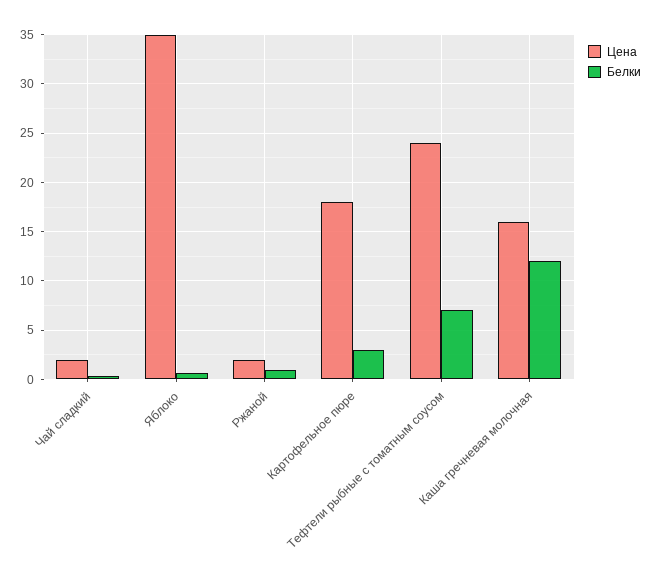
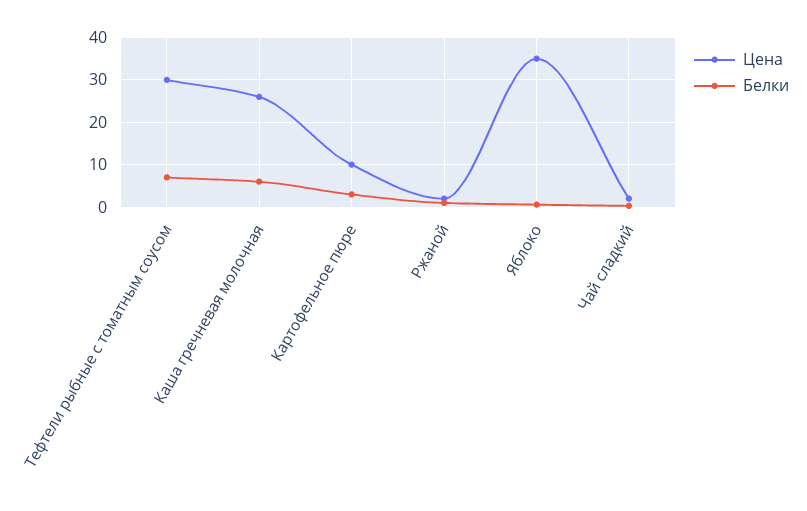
  {
    "Цена": {
      "Чай сладкий": 2,
      "Яблоко": 35,
      "Ржаной": 2,
-     "Картофельное пюре": 18,
+     "Картофельное пюре": 10,
-     "Тефтели рыбные с томатным соусом": 24,
+     "Тефтели рыбные с томатным соусом": 30,
-     "Каша гречневая молочная": 16
+     "Каша гречневая молочная": 26
    },
    "Белки": {
      "Чай сладкий": 0,
      "Яблоко": 1,
      "Ржаной": 1,
      "Картофельное пюре": 3,
      "Тефтели рыбные с томатным соусом": 7,
-     "Каша гречневая молочная": 12
+     "Каша гречневая молочная": 6
    }
  }

